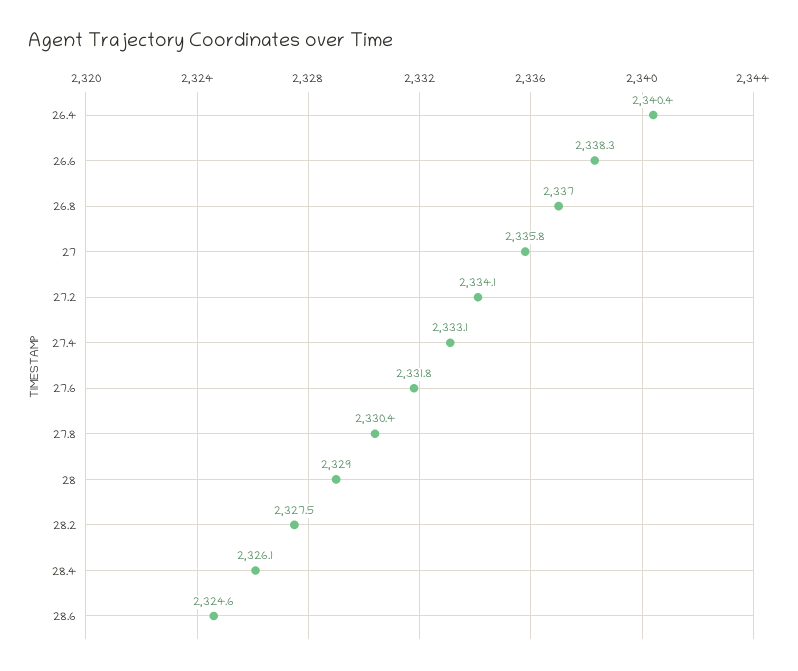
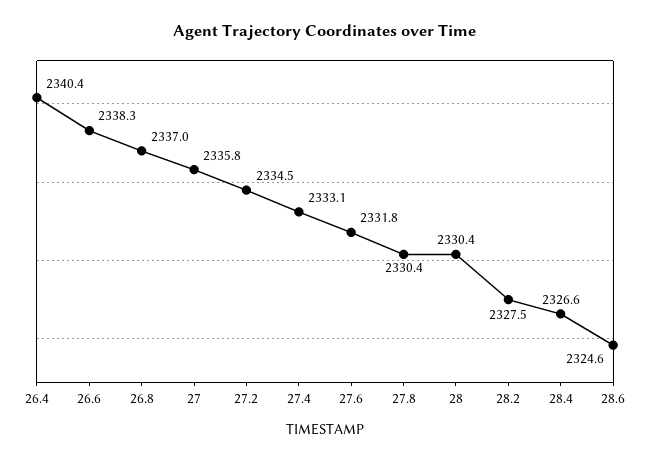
  {
    "26.4": 2340.4,
    "26.6": 2338.3,
    "26.8": 2337,
    "27": 2335.8,
-   "27.2": 2334.1,
+   "27.2": 2334.5,
    "27.4": 2333.1,
    "27.6": 2331.8,
    "27.8": 2330.4,
-   "28": 2329,
+   "28": 2330.4,
    "28.2": 2327.5,
-   "28.4": 2326.1,
+   "28.4": 2326.6,
    "28.6": 2324.6
  }

